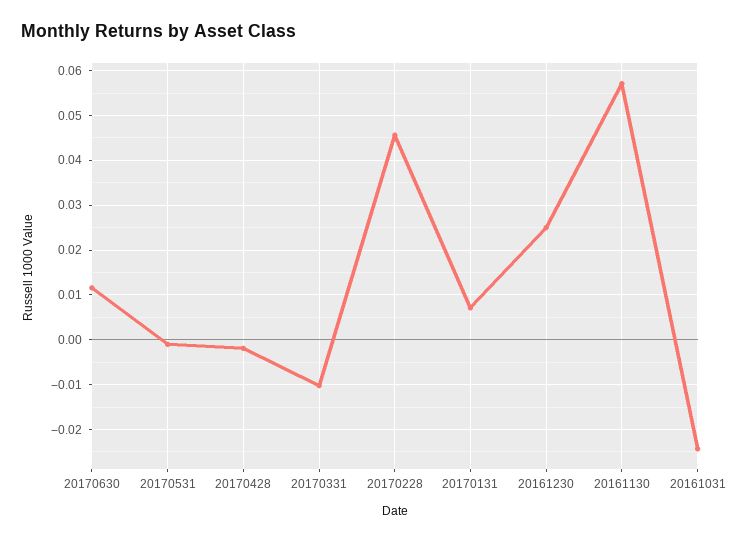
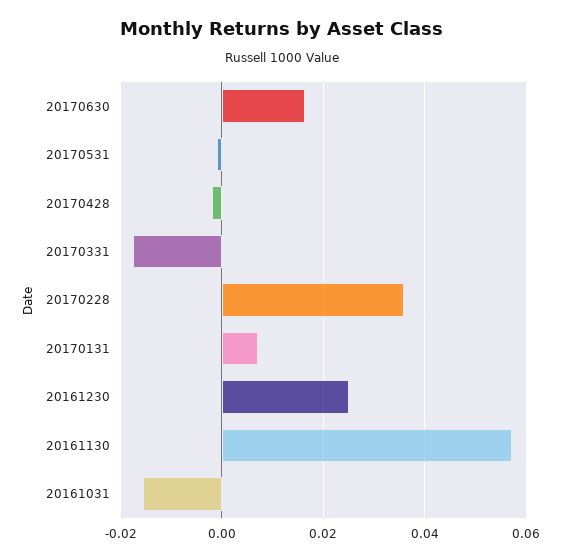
  {
-   "20170630": 0.012,
+   "20170630": 0.016,
    "20170531": -0.002,
    "20170428": -0.002,
-   "20170331": -0.01,
+   "20170331": -0.018,
-   "20170228": 0.046,
+   "20170228": 0.036,
    "20170131": 0.008,
    "20161230": 0.026,
    "20161130": 0.058,
-   "20161031": -0.024
+   "20161031": -0.016
  }

